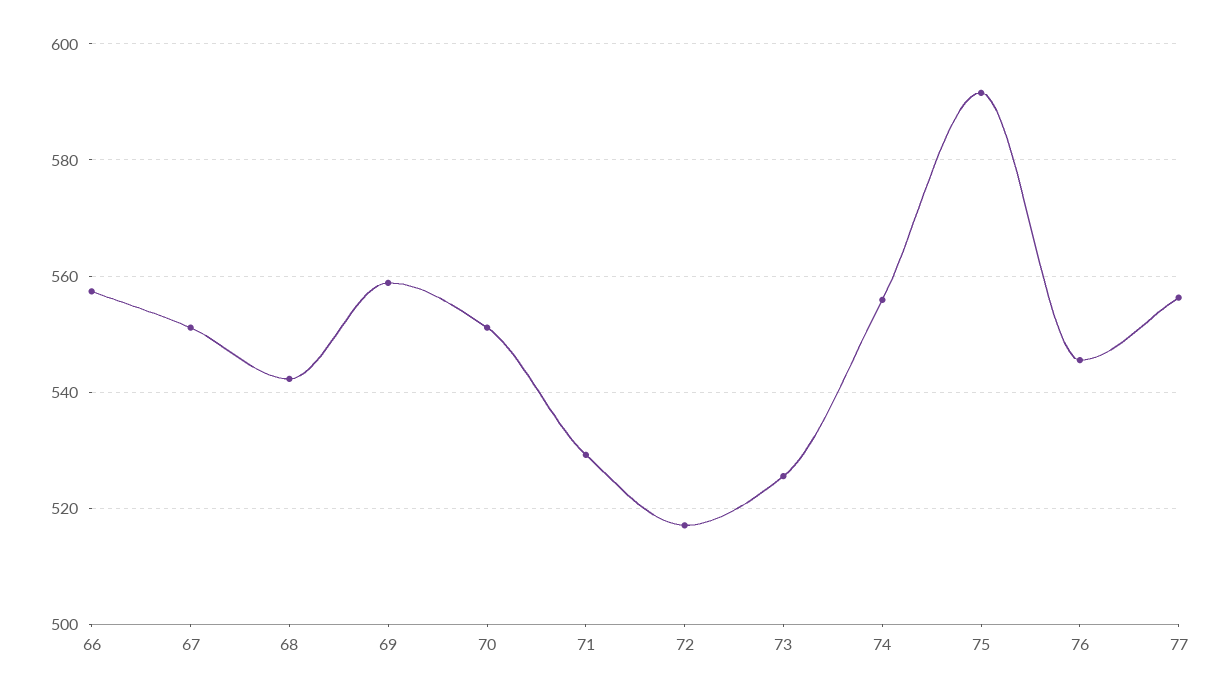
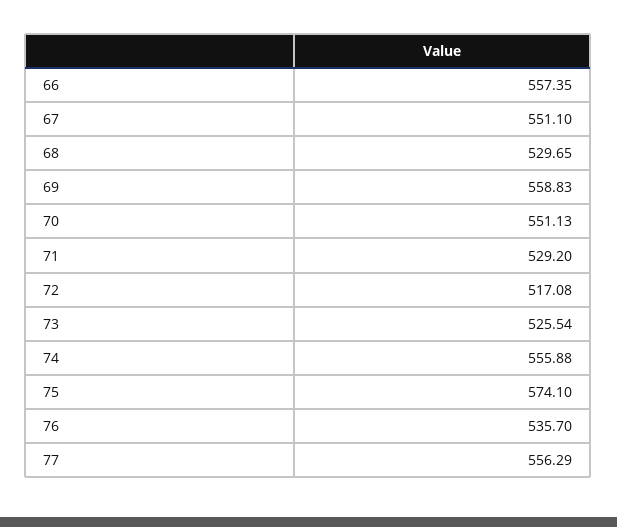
  {
    "66": 557.35,
    "67": 551.1,
-   "68": 542,
+   "68": 529.65,
    "69": 558.83,
    "70": 551.13,
    "71": 529.2,
    "72": 517.08,
    "73": 525.54,
    "74": 555.88,
-   "75": 592,
+   "75": 574.1,
-   "76": 546,
+   "76": 535.7,
    "77": 556.29
  }

